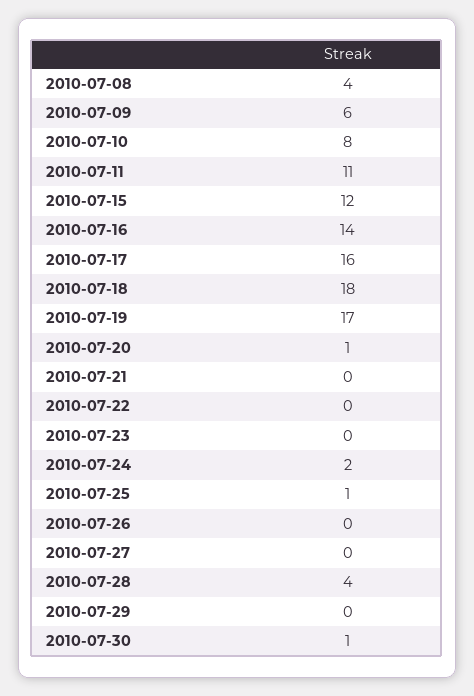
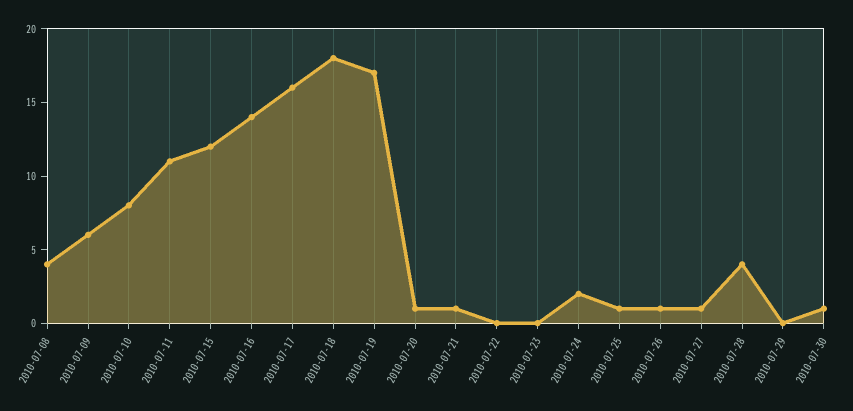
  {
    "2010-07-08": 4,
    "2010-07-09": 6,
    "2010-07-10": 8,
    "2010-07-11": 11,
    "2010-07-15": 12,
    "2010-07-16": 14,
    "2010-07-17": 16,
    "2010-07-18": 18,
    "2010-07-19": 17,
    "2010-07-20": 1,
-   "2010-07-21": 0,
+   "2010-07-21": 1,
    "2010-07-22": 0,
    "2010-07-23": 0,
    "2010-07-24": 2,
    "2010-07-25": 1,
-   "2010-07-26": 0,
+   "2010-07-26": 1,
-   "2010-07-27": 0,
+   "2010-07-27": 1,
    "2010-07-28": 4,
    "2010-07-29": 0,
    "2010-07-30": 1
  }

